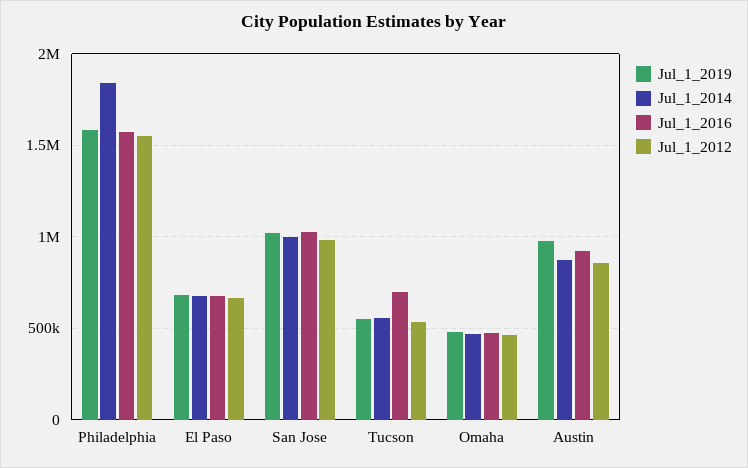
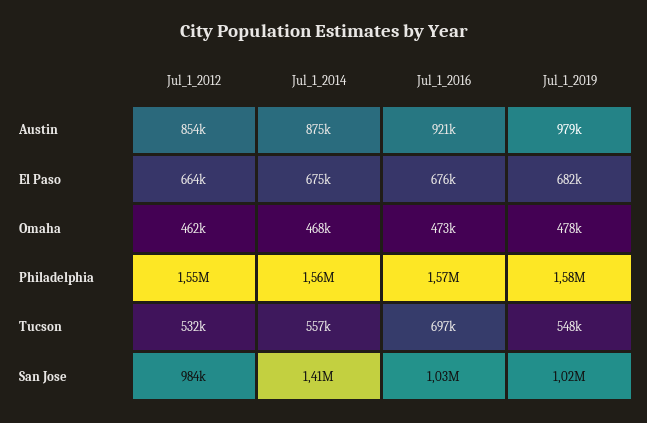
  {
    "Jul_1_2019": {
      "Philadelphia": 1580000,
      "El Paso": 682000,
      "San Jose": 1020000,
      "Tucson": 548000,
      "Omaha": 478000,
      "Austin": 979000
    },
    "Jul_1_2014": {
-     "Philadelphia": 1850000,
+     "Philadelphia": 1560000,
      "El Paso": 675000,
-     "San Jose": 1000000,
+     "San Jose": 1410000,
      "Tucson": 557000,
      "Omaha": 468000,
      "Austin": 875000
    },
    "Jul_1_2016": {
      "Philadelphia": 1570000,
      "El Paso": 676000,
      "San Jose": 1030000,
      "Tucson": 697000,
      "Omaha": 473000,
      "Austin": 921000
    },
    "Jul_1_2012": {
      "Philadelphia": 1550000,
      "El Paso": 664000,
      "San Jose": 984000,
      "Tucson": 532000,
      "Omaha": 462000,
      "Austin": 854000
    }
  }

